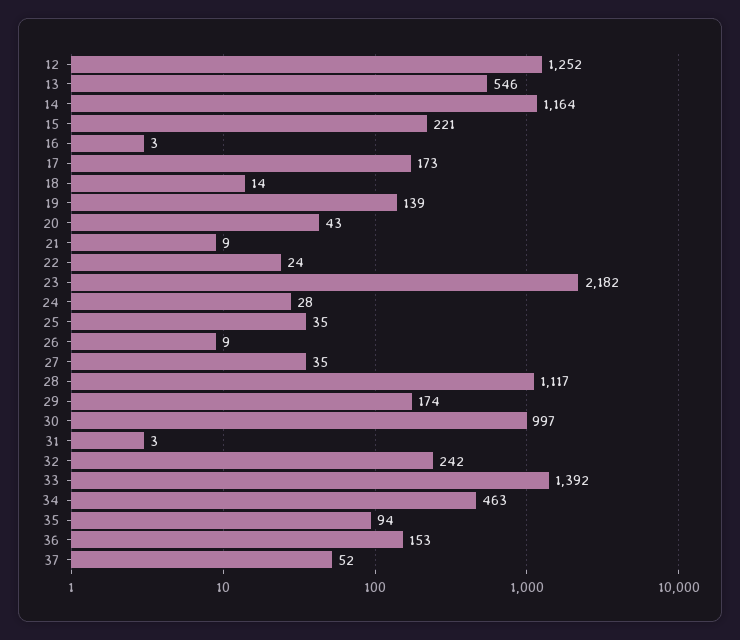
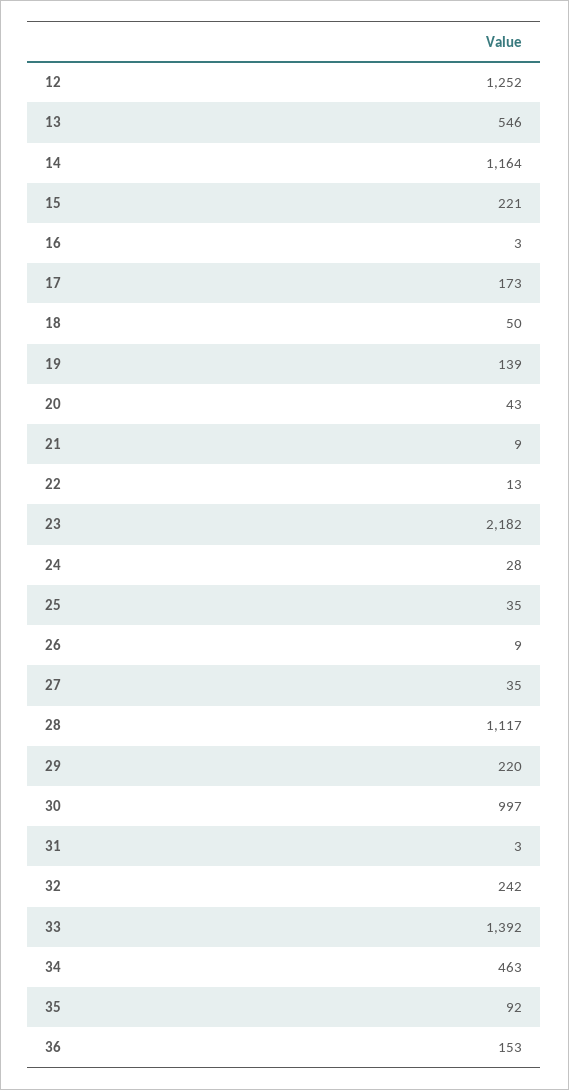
  {
    "12": 1252,
    "13": 546,
    "14": 1164,
    "15": 221,
    "16": 3,
    "17": 173,
-   "18": 14,
+   "18": 50,
    "19": 139,
    "20": 43,
    "21": 9,
-   "22": 24,
+   "22": 13,
    "23": 2182,
    "24": 28,
    "25": 35,
    "26": 9,
    "27": 35,
    "28": 1117,
-   "29": 174,
+   "29": 220,
    "30": 997,
    "31": 3,
    "32": 242,
    "33": 1392,
    "34": 463,
-   "35": 94,
+   "35": 92,
-   "36": 153,
+   "36": 153
-   "37": 52
  }

